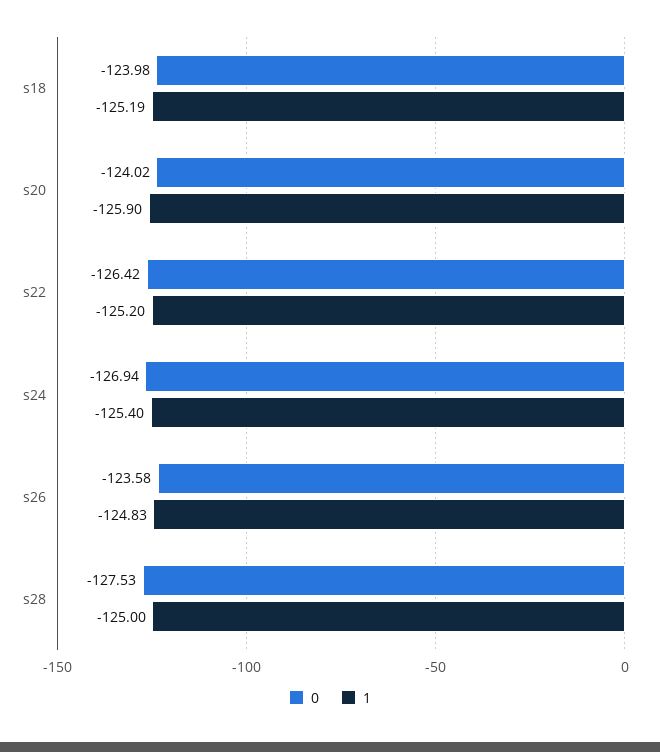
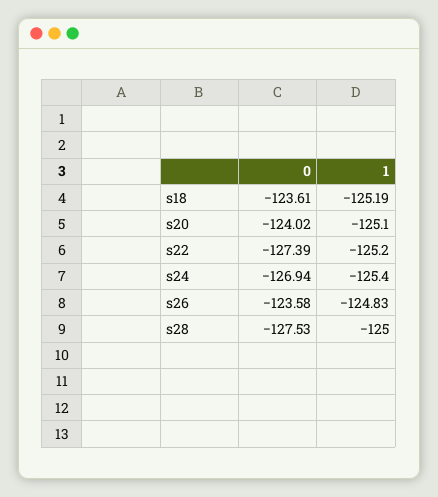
  {
    "0": {
-     "s18": -123.98,
+     "s18": -123.61,
      "s20": -124.02,
-     "s22": -126.42,
+     "s22": -127.39,
      "s24": -126.94,
      "s26": -123.58,
      "s28": -127.53
    },
    "1": {
      "s18": -125.19,
-     "s20": -125.9,
+     "s20": -125.1,
      "s22": -125.2,
      "s24": -125.4,
      "s26": -124.83,
      "s28": -125
    }
  }

